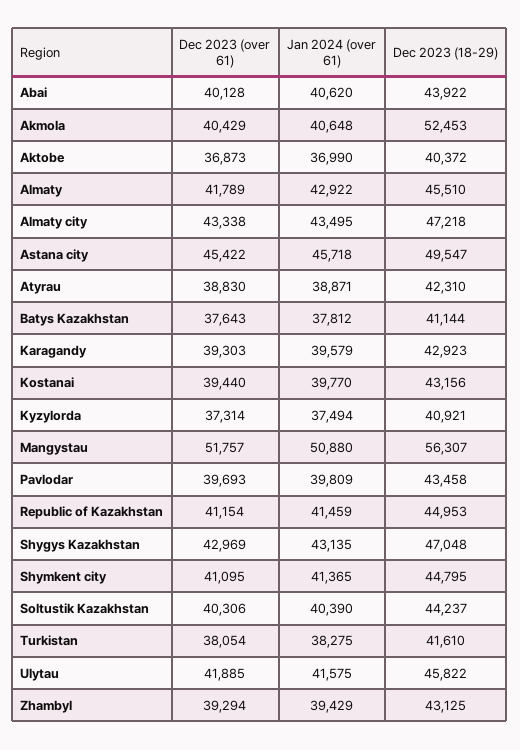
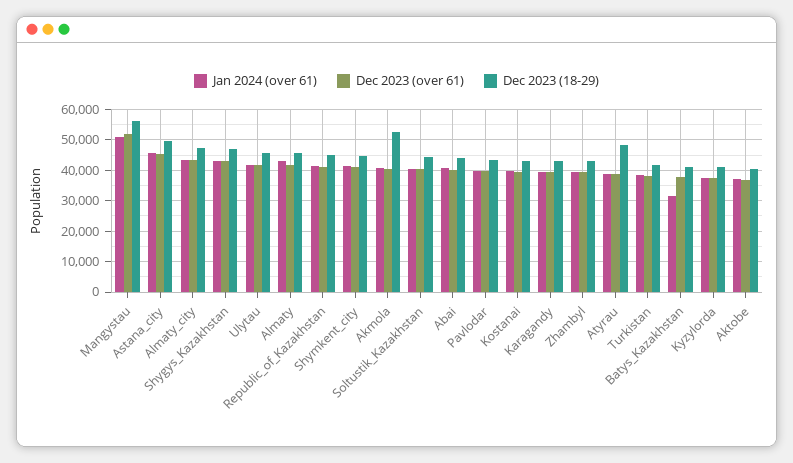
  {
    "Dec 2023 (over 61)": {
      "Abai": 40128,
      "Akmola": 40429,
      "Aktobe": 36873,
      "Almaty": 41789,
      "Almaty city": 43338,
      "Astana city": 45422,
      "Atyrau": 38830,
      "Batys Kazakhstan": 37643,
      "Karagandy": 39303,
      "Kostanai": 39440,
      "Kyzylorda": 37314,
      "Mangystau": 51757,
      "Pavlodar": 39693,
      "Republic of Kazakhstan": 41154,
      "Shygys Kazakhstan": 42969,
      "Shymkent city": 41095,
      "Soltustik Kazakhstan": 40306,
      "Turkistan": 38054,
      "Ulytau": 41885,
      "Zhambyl": 39294
    },
    "Jan 2024 (over 61)": {
      "Abai": 40620,
      "Akmola": 40648,
      "Aktobe": 36990,
      "Almaty": 42922,
      "Almaty city": 43495,
      "Astana city": 45718,
      "Atyrau": 38871,
-     "Batys Kazakhstan": 37812,
+     "Batys Kazakhstan": 32000,
      "Karagandy": 39579,
      "Kostanai": 39770,
      "Kyzylorda": 37494,
      "Mangystau": 50880,
      "Pavlodar": 39809,
      "Republic of Kazakhstan": 41459,
      "Shygys Kazakhstan": 43135,
      "Shymkent city": 41365,
      "Soltustik Kazakhstan": 40390,
      "Turkistan": 38275,
      "Ulytau": 41575,
      "Zhambyl": 39429
    },
    "Dec 2023 (18-29)": {
      "Abai": 43922,
      "Akmola": 52453,
      "Aktobe": 40372,
      "Almaty": 45510,
      "Almaty city": 47218,
      "Astana city": 49547,
-     "Atyrau": 42310,
+     "Atyrau": 48000,
      "Batys Kazakhstan": 41144,
      "Karagandy": 42923,
      "Kostanai": 43156,
      "Kyzylorda": 40921,
      "Mangystau": 56307,
      "Pavlodar": 43458,
      "Republic of Kazakhstan": 44953,
      "Shygys Kazakhstan": 47048,
      "Shymkent city": 44795,
      "Soltustik Kazakhstan": 44237,
      "Turkistan": 41610,
      "Ulytau": 45822,
      "Zhambyl": 43125
    }
  }

